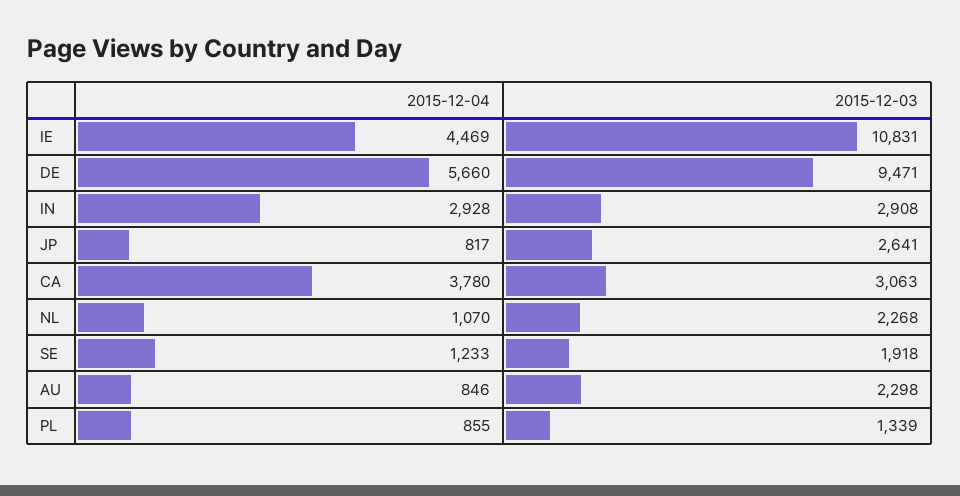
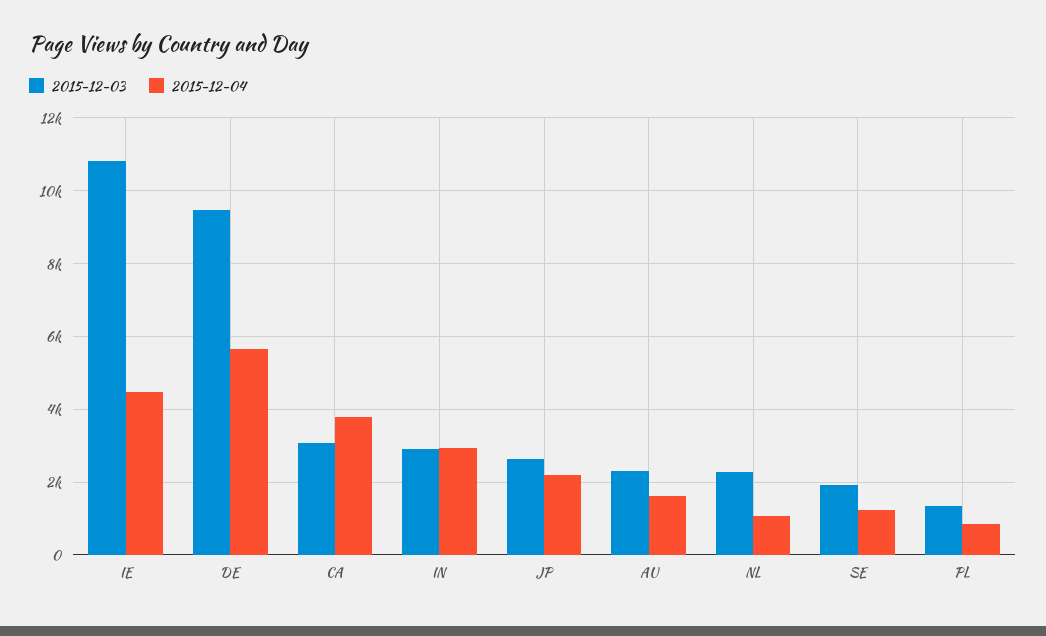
  {
    "2015-12-04": {
      "IE": 4469,
      "DE": 5660,
      "IN": 2928,
-     "JP": 817,
+     "JP": 2200,
      "CA": 3780,
      "NL": 1070,
      "SE": 1233,
-     "AU": 846,
+     "AU": 1600,
      "PL": 855
    },
    "2015-12-03": {
      "IE": 10831,
      "DE": 9471,
      "IN": 2908,
      "JP": 2641,
      "CA": 3063,
      "NL": 2268,
      "SE": 1918,
      "AU": 2298,
      "PL": 1339
    }
  }

